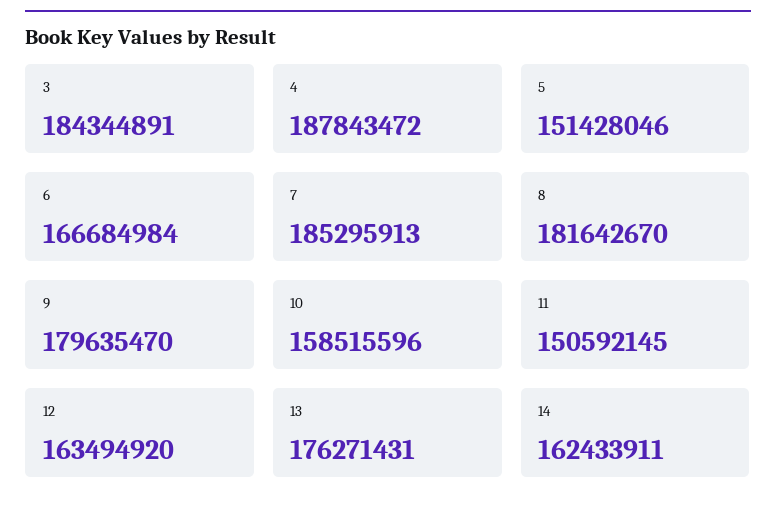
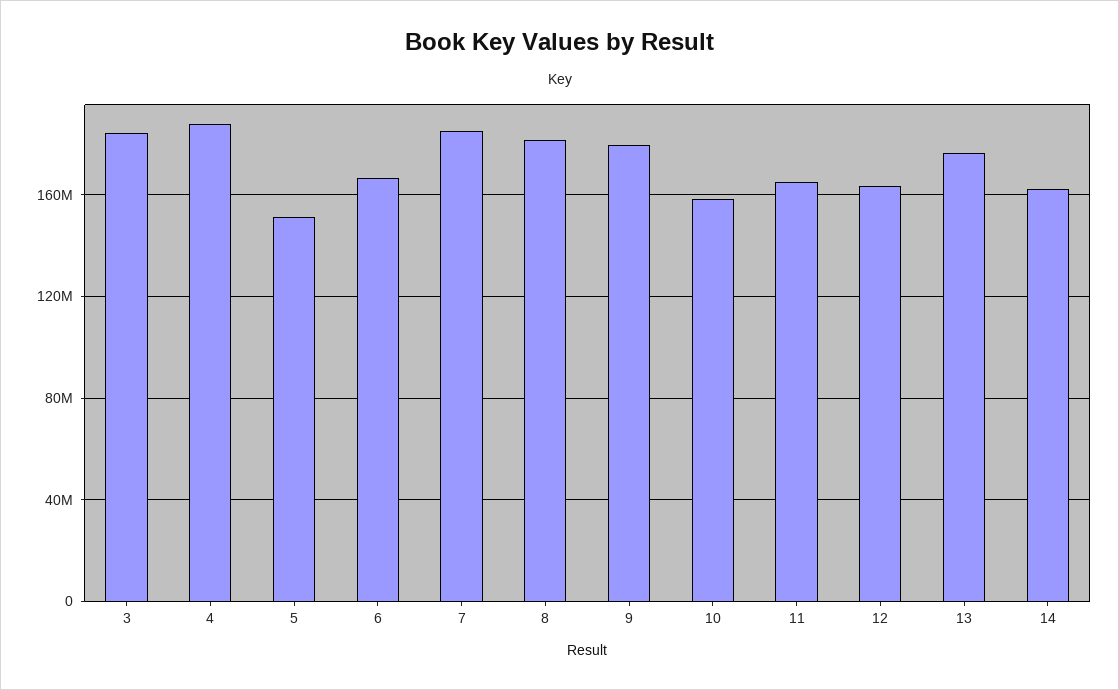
  {
    "3": 184344891,
    "4": 187843472,
    "5": 151428046,
    "6": 166684984,
    "7": 185295913,
    "8": 181642670,
    "9": 179635470,
    "10": 158515596,
-   "11": 150592145,
+   "11": 165000000,
    "12": 163494920,
    "13": 176271431,
    "14": 162433911
  }

